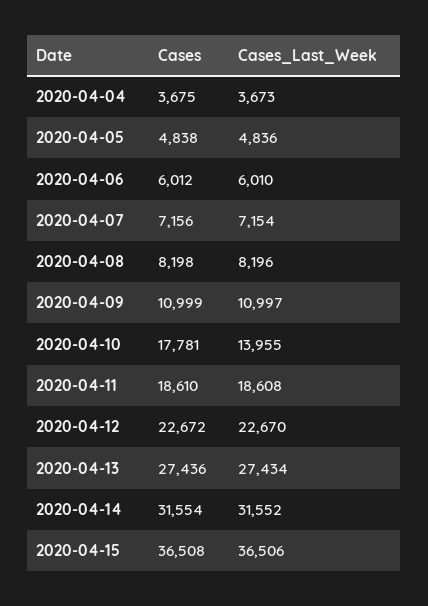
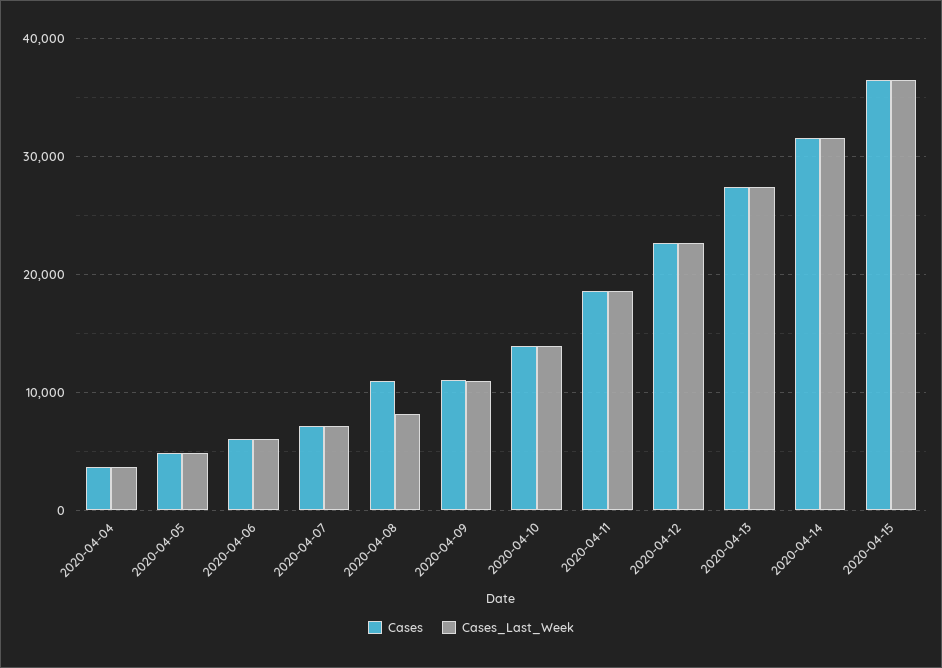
  {
    "Cases": {
      "2020-04-04": 3675,
      "2020-04-05": 4838,
      "2020-04-06": 6012,
      "2020-04-07": 7156,
-     "2020-04-08": 8198,
+     "2020-04-08": 11000,
      "2020-04-09": 10999,
-     "2020-04-10": 17781,
+     "2020-04-10": 14000,
      "2020-04-11": 18610,
      "2020-04-12": 22672,
      "2020-04-13": 27436,
      "2020-04-14": 31554,
      "2020-04-15": 36508
    },
    "Cases_Last_Week": {
      "2020-04-04": 3673,
      "2020-04-05": 4836,
      "2020-04-06": 6010,
      "2020-04-07": 7154,
      "2020-04-08": 8196,
      "2020-04-09": 10997,
      "2020-04-10": 13955,
      "2020-04-11": 18608,
      "2020-04-12": 22670,
      "2020-04-13": 27434,
      "2020-04-14": 31552,
      "2020-04-15": 36506
    }
  }

